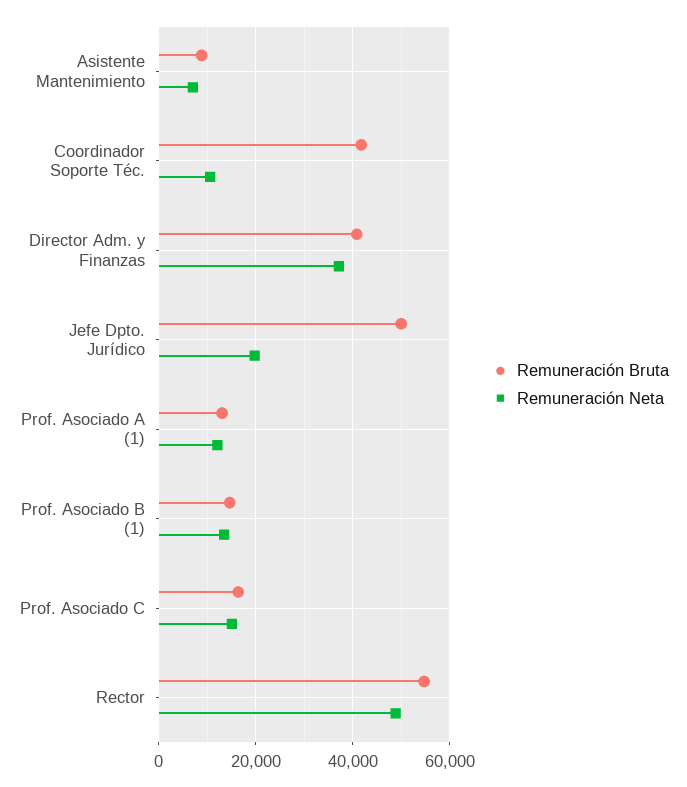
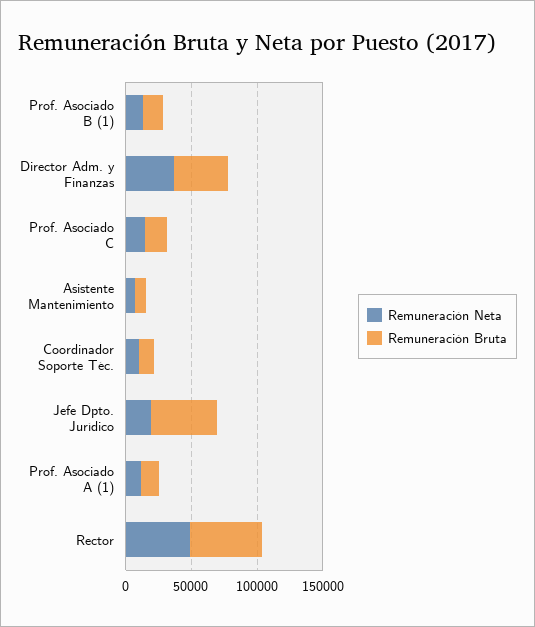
  {
    "Remuneración Bruta": {
      "Asistente Mantenimiento": 8000,
-     "Coordinador Soporte Téc.": 42000,
+     "Coordinador Soporte Téc.": 10000,
      "Director Adm. y Finanzas": 40000,
      "Jefe Dpto. Jurídico": 50000,
      "Prof. Asociado A (1)": 14000,
      "Prof. Asociado B (1)": 14000,
      "Prof. Asociado C": 16000,
      "Rector": 54000
    },
    "Remuneración Neta": {
      "Asistente Mantenimiento": 8000,
      "Coordinador Soporte Téc.": 10000,
      "Director Adm. y Finanzas": 38000,
      "Jefe Dpto. Jurídico": 20000,
      "Prof. Asociado A (1)": 12000,
      "Prof. Asociado B (1)": 14000,
      "Prof. Asociado C": 16000,
      "Rector": 48000
    }
  }

